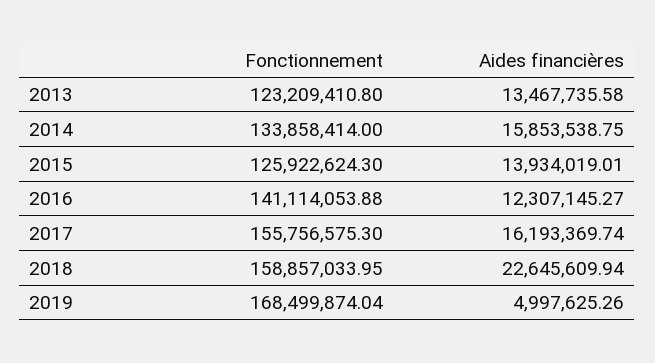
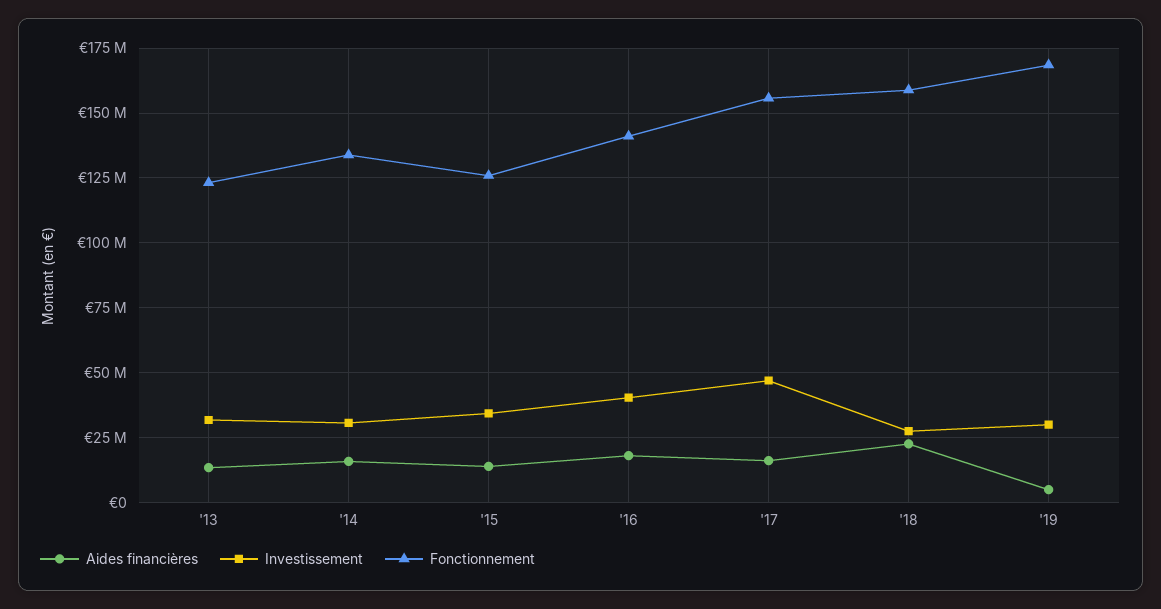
  {
    "Fonctionnement": {
      "2013": 123209410.8,
      "2014": 133858414,
      "2015": 125922624.3,
      "2016": 141114053.88,
      "2017": 155756575.3,
      "2018": 158857033.95,
      "2019": 168499874.04
    },
    "Aides financières": {
      "2013": 13467735.58,
      "2014": 15853538.75,
      "2015": 13934019.01,
-     "2016": 12307145.27,
+     "2016": 17500000,
      "2017": 16193369.74,
      "2018": 22645609.94,
      "2019": 4997625.26
-   }
+   },
+   "Investissement": {
+     "2013": 32500000,
+     "2014": 30000000,
+     "2015": 35000000,
+     "2016": 40000000,
+     "2017": 47500000,
+     "2018": 27500000,
+     "2019": 30000000
+   }
  }

